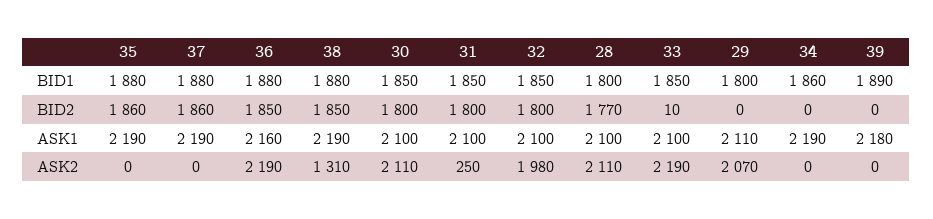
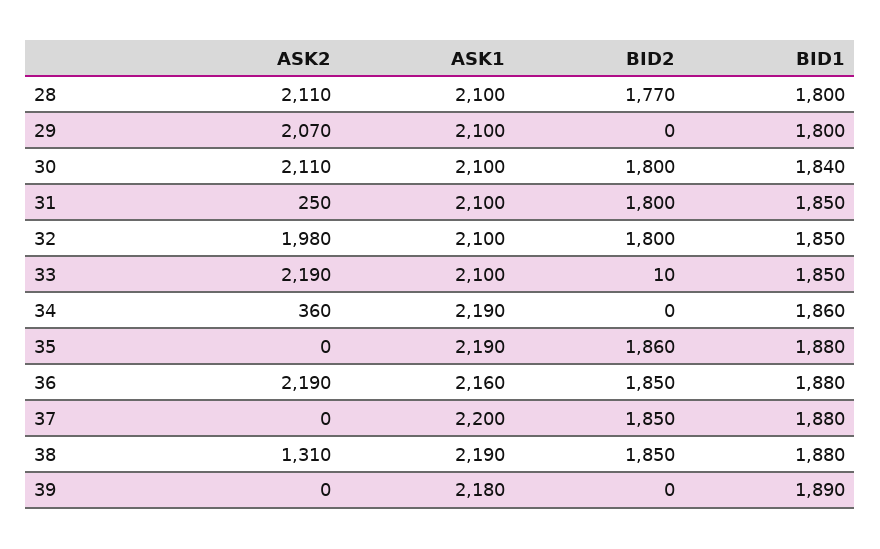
  {
    "35": {
      "BID1": 1880,
      "BID2": 1860,
      "ASK1": 2190,
      "ASK2": 0
    },
    "37": {
      "BID1": 1880,
-     "BID2": 1860,
+     "BID2": 1850,
-     "ASK1": 2190,
+     "ASK1": 2200,
      "ASK2": 0
    },
    "36": {
      "BID1": 1880,
      "BID2": 1850,
      "ASK1": 2160,
      "ASK2": 2190
    },
    "38": {
      "BID1": 1880,
      "BID2": 1850,
      "ASK1": 2190,
      "ASK2": 1310
    },
    "30": {
-     "BID1": 1850,
+     "BID1": 1840,
      "BID2": 1800,
      "ASK1": 2100,
      "ASK2": 2110
    },
    "31": {
      "BID1": 1850,
      "BID2": 1800,
      "ASK1": 2100,
      "ASK2": 250
    },
    "32": {
      "BID1": 1850,
      "BID2": 1800,
      "ASK1": 2100,
      "ASK2": 1980
    },
    "28": {
      "BID1": 1800,
      "BID2": 1770,
      "ASK1": 2100,
      "ASK2": 2110
    },
    "33": {
      "BID1": 1850,
      "BID2": 10,
      "ASK1": 2100,
      "ASK2": 2190
    },
    "29": {
      "BID1": 1800,
      "BID2": 0,
-     "ASK1": 2110,
+     "ASK1": 2100,
      "ASK2": 2070
    },
    "34": {
      "BID1": 1860,
      "BID2": 0,
      "ASK1": 2190,
-     "ASK2": 0
+     "ASK2": 360
    },
    "39": {
      "BID1": 1890,
      "BID2": 0,
      "ASK1": 2180,
      "ASK2": 0
    }
  }

